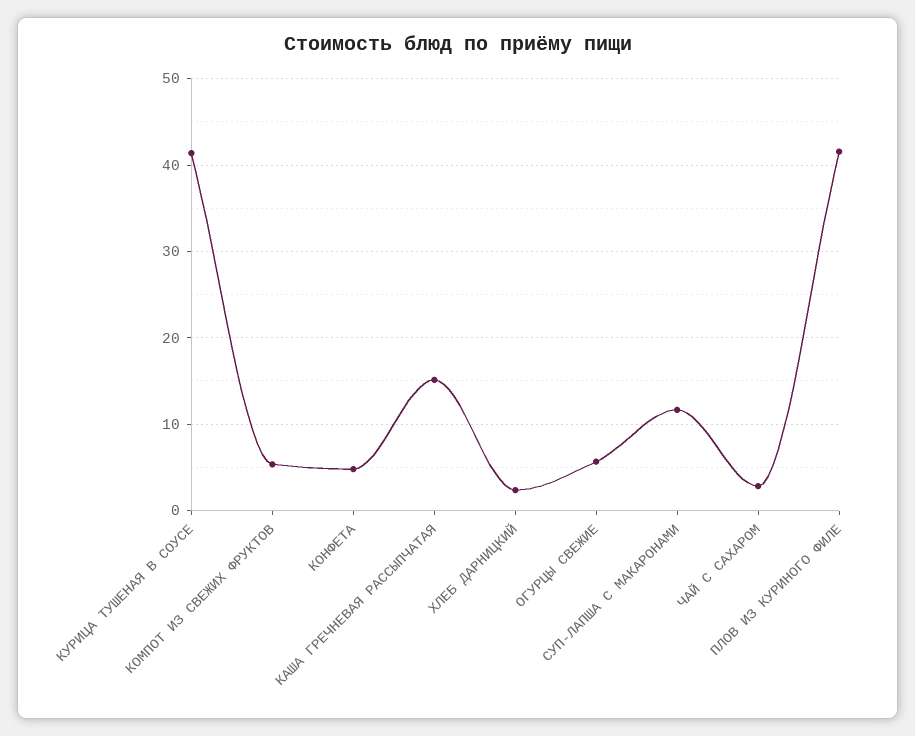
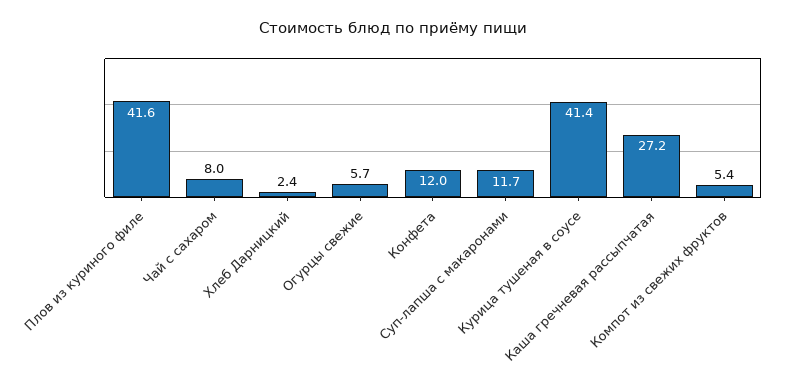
  {
    "КУРИЦА ТУШЕНАЯ В СОУСЕ": 41.4,
    "КОМПОТ ИЗ СВЕЖИХ ФРУКТОВ": 5.4,
-   "КОНФЕТА": 5,
+   "КОНФЕТА": 12,
-   "КАША ГРЕЧНЕВАЯ РАССЫПЧАТАЯ": 15,
+   "КАША ГРЕЧНЕВАЯ РАССЫПЧАТАЯ": 27.2,
    "ХЛЕБ ДАРНИЦКИЙ": 2.4,
    "ОГУРЦЫ СВЕЖИЕ": 5.7,
    "СУП-ЛАПША С МАКАРОНАМИ": 11.7,
-   "ЧАЙ С САХАРОМ": 3,
+   "ЧАЙ С САХАРОМ": 8,
    "ПЛОВ ИЗ КУРИНОГО ФИЛЕ": 41.6
  }

